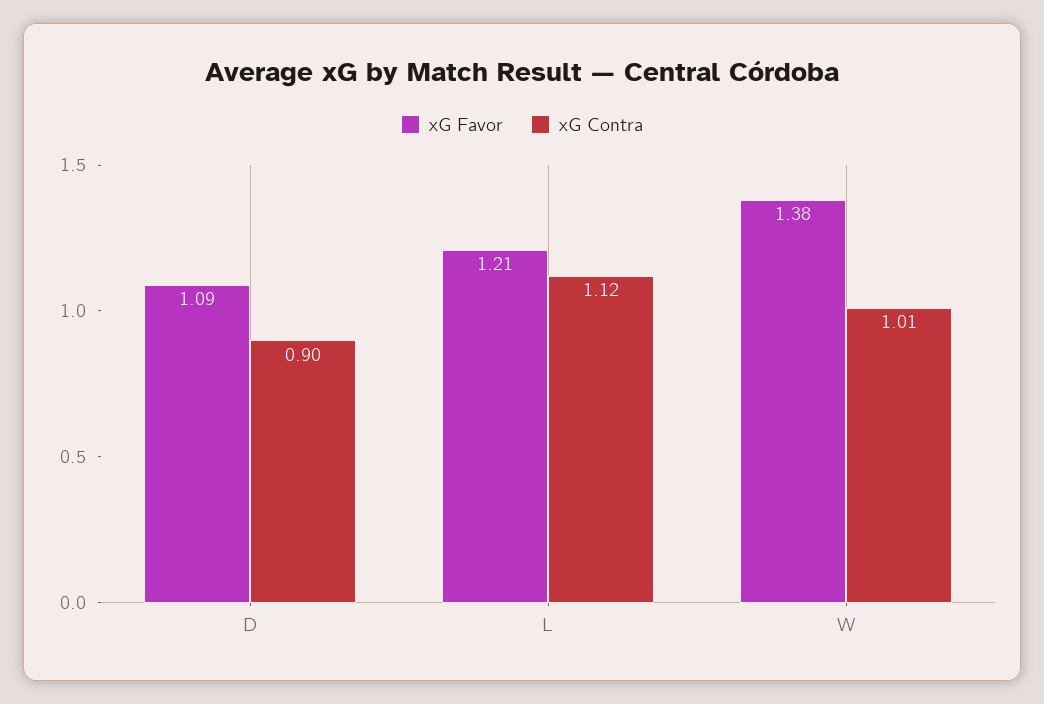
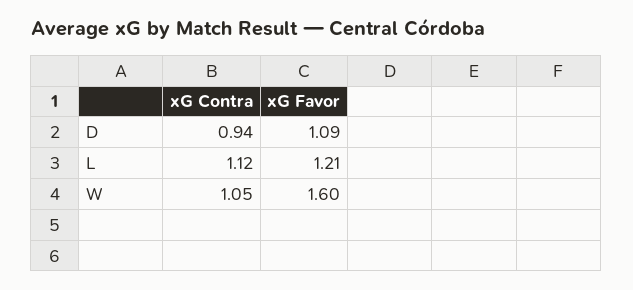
  {
    "xG Favor": {
      "D": 1.09,
      "L": 1.21,
-     "W": 1.38
+     "W": 1.6
    },
    "xG Contra": {
-     "D": 0.9,
+     "D": 0.94,
      "L": 1.12,
-     "W": 1.01
+     "W": 1.05
    }
  }

